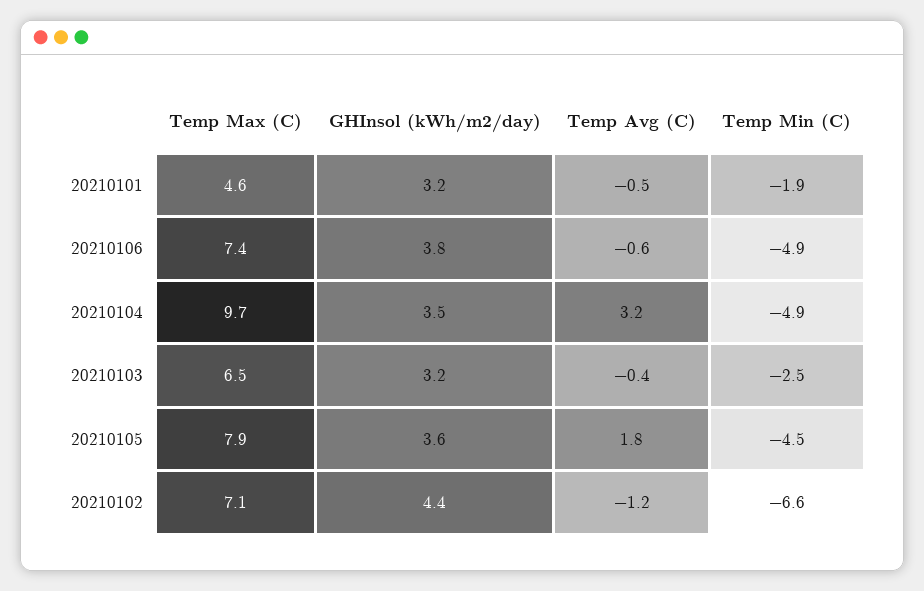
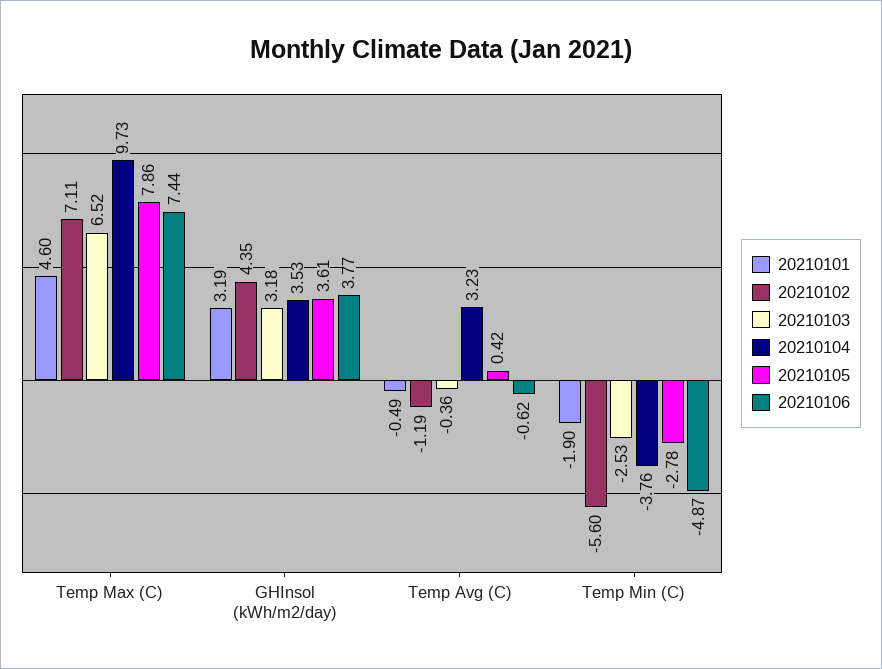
  {
    "20210101": {
      "Temp Max (C)": 4.6,
      "GHInsol (kWh/m2/day)": 3.19,
      "Temp Avg (C)": -0.49,
      "Temp Min (C)": -1.9
    },
    "20210106": {
      "Temp Max (C)": 7.44,
      "GHInsol (kWh/m2/day)": 3.77,
      "Temp Avg (C)": -0.62,
      "Temp Min (C)": -4.87
    },
    "20210104": {
      "Temp Max (C)": 9.73,
      "GHInsol (kWh/m2/day)": 3.53,
      "Temp Avg (C)": 3.23,
-     "Temp Min (C)": -4.9
+     "Temp Min (C)": -3.76
    },
    "20210103": {
      "Temp Max (C)": 6.52,
      "GHInsol (kWh/m2/day)": 3.18,
      "Temp Avg (C)": -0.36,
      "Temp Min (C)": -2.53
    },
    "20210105": {
      "Temp Max (C)": 7.86,
      "GHInsol (kWh/m2/day)": 3.61,
-     "Temp Avg (C)": 1.8,
+     "Temp Avg (C)": 0.42,
-     "Temp Min (C)": -4.5
+     "Temp Min (C)": -2.78
    },
    "20210102": {
      "Temp Max (C)": 7.11,
      "GHInsol (kWh/m2/day)": 4.35,
      "Temp Avg (C)": -1.19,
-     "Temp Min (C)": -6.6
+     "Temp Min (C)": -5.6
    }
  }

